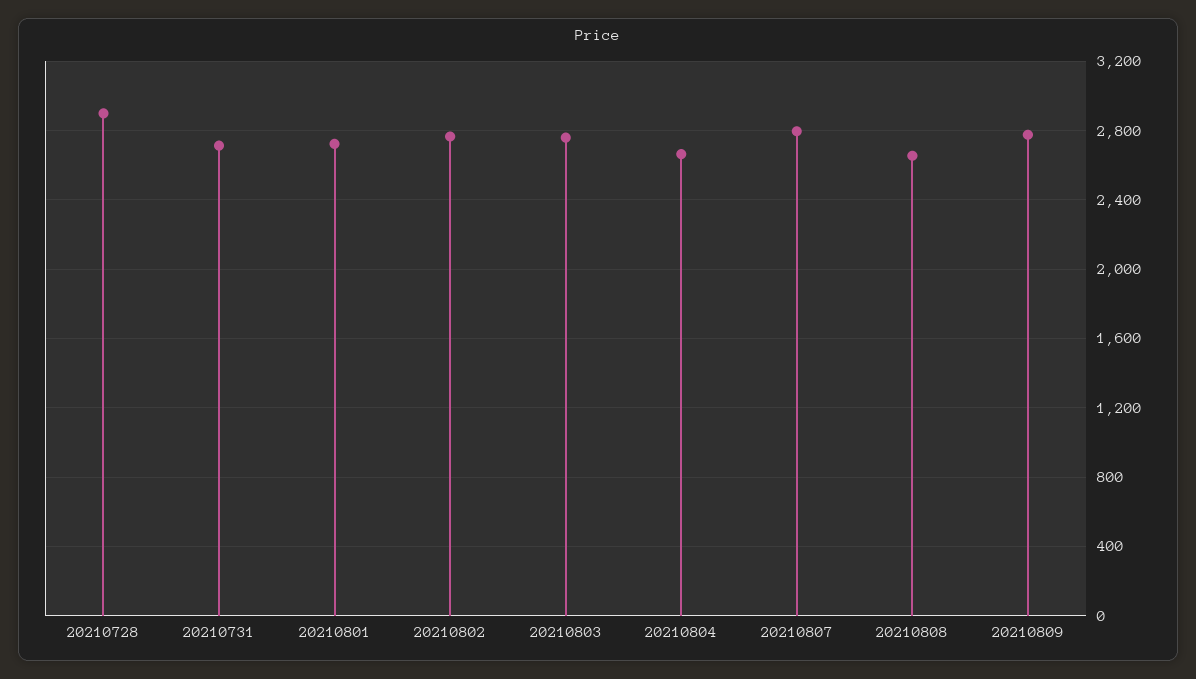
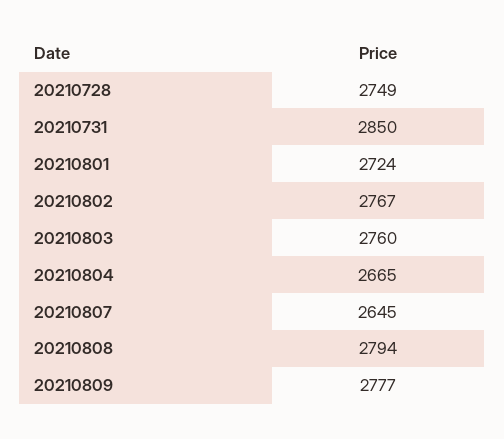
  {
-   "20210728": 2900,
+   "20210728": 2749,
-   "20210731": 2700,
+   "20210731": 2850,
    "20210801": 2724,
    "20210802": 2767,
    "20210803": 2760,
    "20210804": 2665,
-   "20210807": 2800,
+   "20210807": 2645,
-   "20210808": 2650,
+   "20210808": 2794,
    "20210809": 2777
  }

